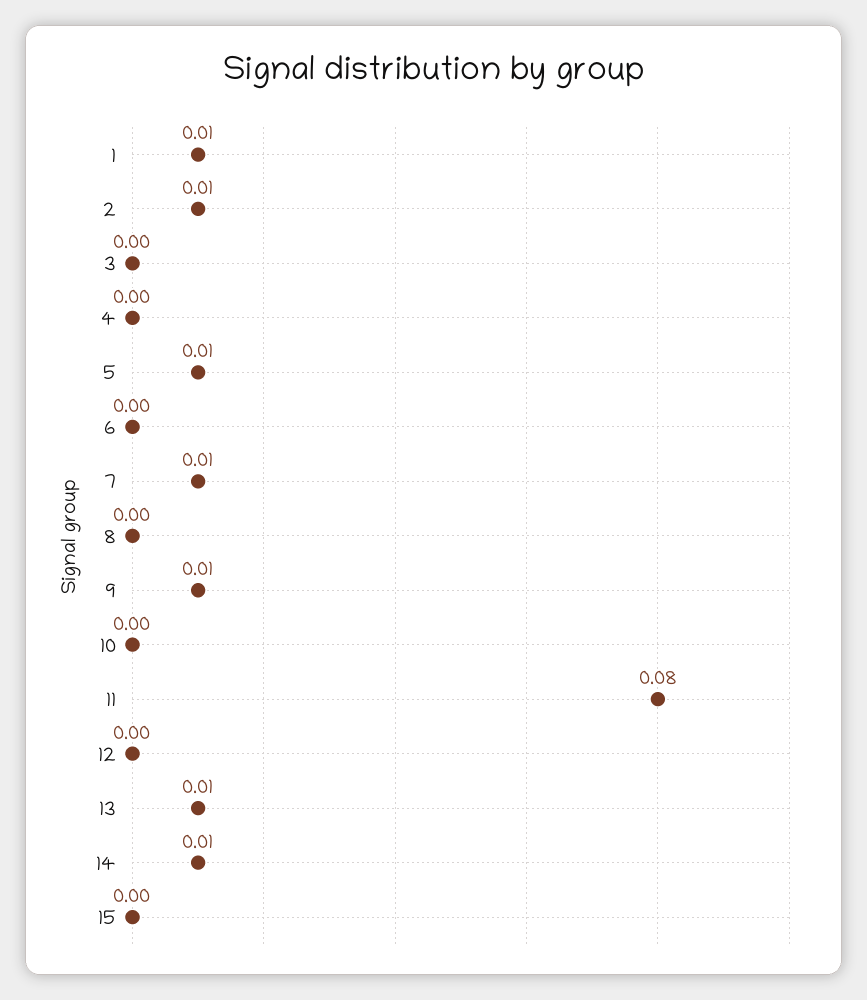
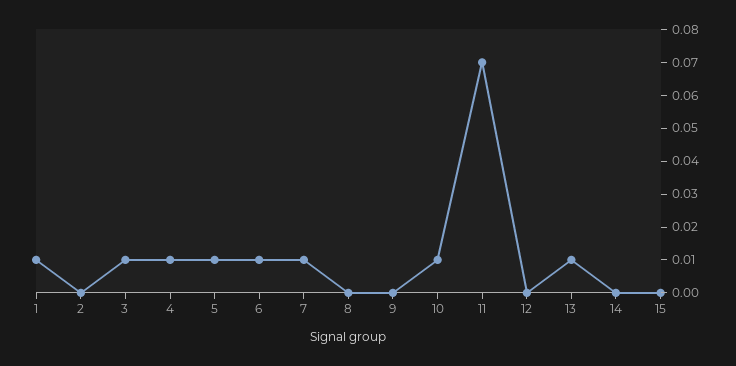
  {
    "1": 0.01,
-   "2": 0.01,
+   "2": 0,
-   "3": 0,
+   "3": 0.01,
-   "4": 0,
+   "4": 0.01,
    "5": 0.01,
-   "6": 0,
+   "6": 0.01,
    "7": 0.01,
    "8": 0,
-   "9": 0.01,
+   "9": 0,
-   "10": 0,
+   "10": 0.01,
-   "11": 0.08,
+   "11": 0.07,
    "12": 0,
    "13": 0.01,
-   "14": 0.01,
+   "14": 0,
    "15": 0
  }

